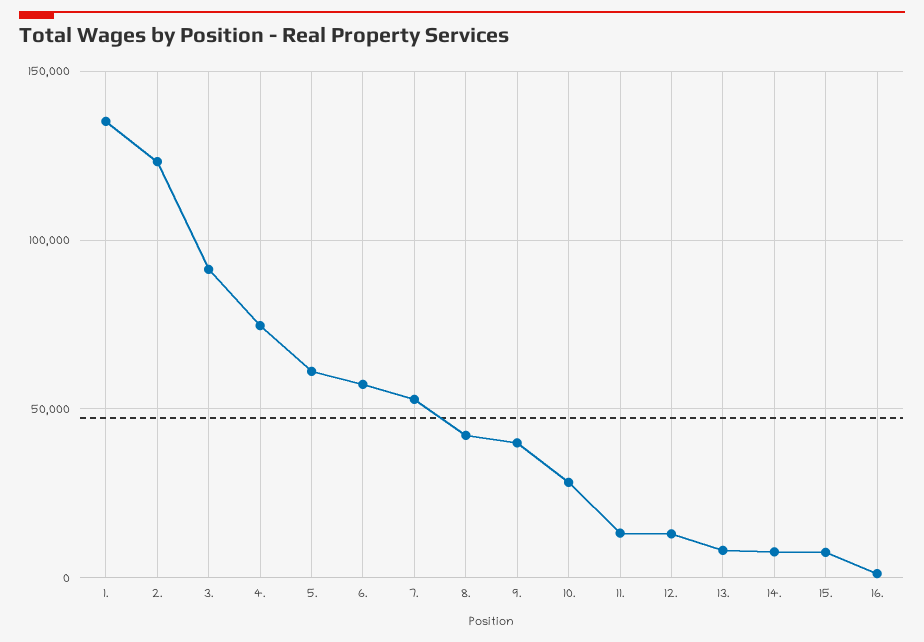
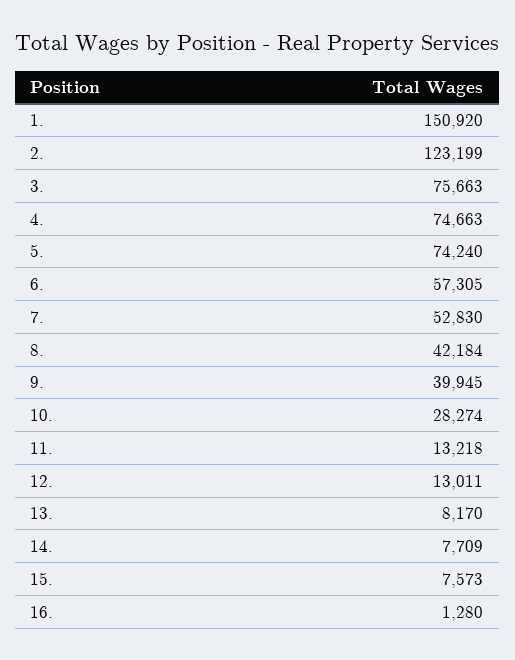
  {
-   "1.": 135000,
+   "1.": 150920,
    "2.": 123199,
-   "3.": 90000,
+   "3.": 75663,
    "4.": 74663,
-   "5.": 60000,
+   "5.": 74240,
    "6.": 57305,
    "7.": 52830,
    "8.": 42184,
    "9.": 39945,
    "10.": 28274,
    "11.": 13218,
    "12.": 13011,
    "13.": 8170,
    "14.": 7709,
    "15.": 7573,
    "16.": 1280
  }

